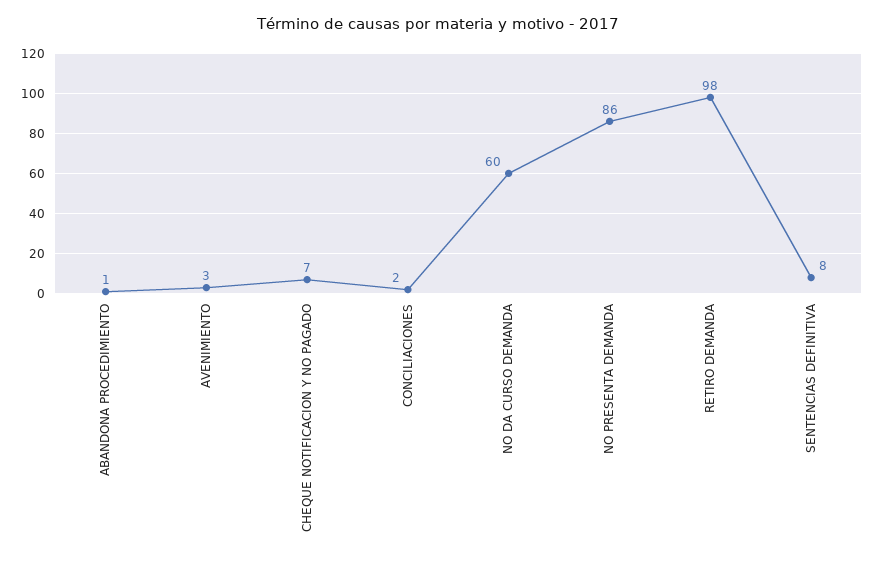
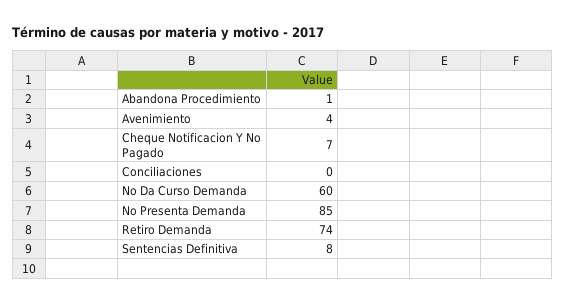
  {
    "ABANDONA PROCEDIMIENTO": 1,
-   "AVENIMIENTO": 3,
+   "AVENIMIENTO": 4,
    "CHEQUE NOTIFICACION Y NO PAGADO": 7,
-   "CONCILIACIONES": 2,
+   "CONCILIACIONES": 0,
    "NO DA CURSO DEMANDA": 60,
-   "NO PRESENTA DEMANDA": 86,
+   "NO PRESENTA DEMANDA": 85,
-   "RETIRO DEMANDA": 98,
+   "RETIRO DEMANDA": 74,
    "SENTENCIAS DEFINITIVA": 8
  }

